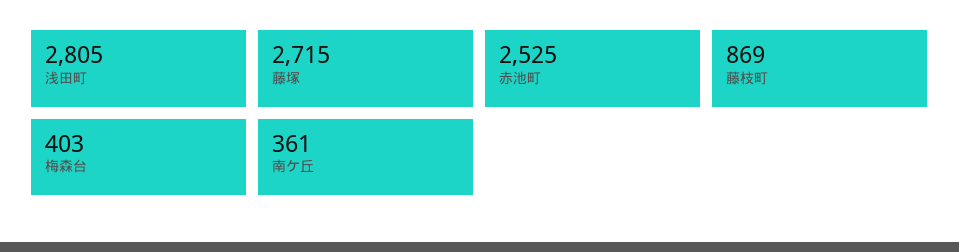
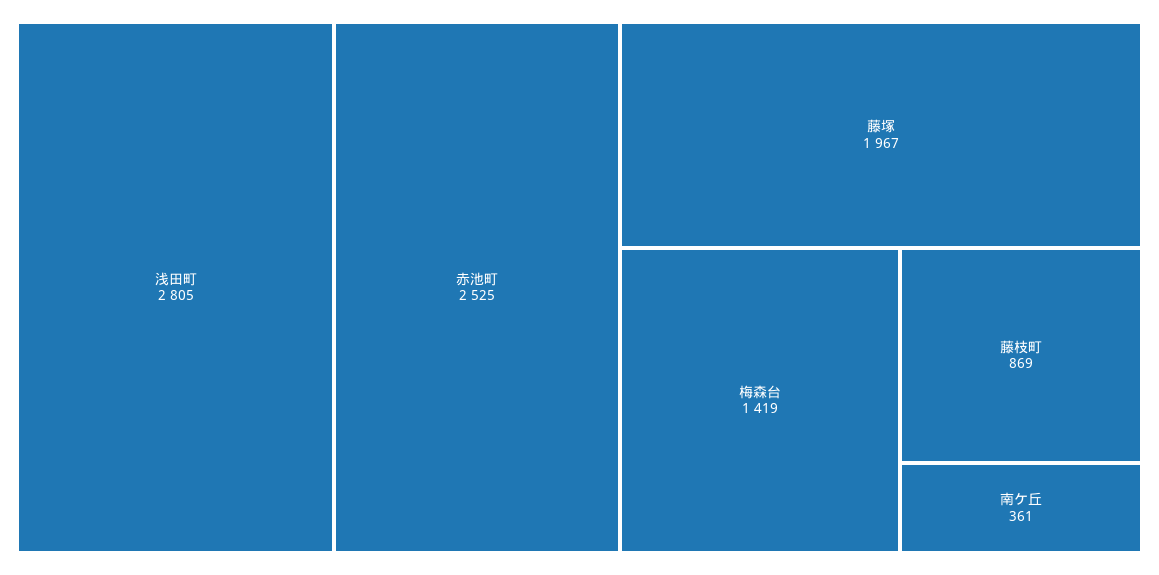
  {
    "浅田町": 2805,
-   "藤塚": 2715,
+   "藤塚": 1967,
    "赤池町": 2525,
    "藤枝町": 869,
-   "梅森台": 403,
+   "梅森台": 1419,
    "南ケ丘": 361
  }

